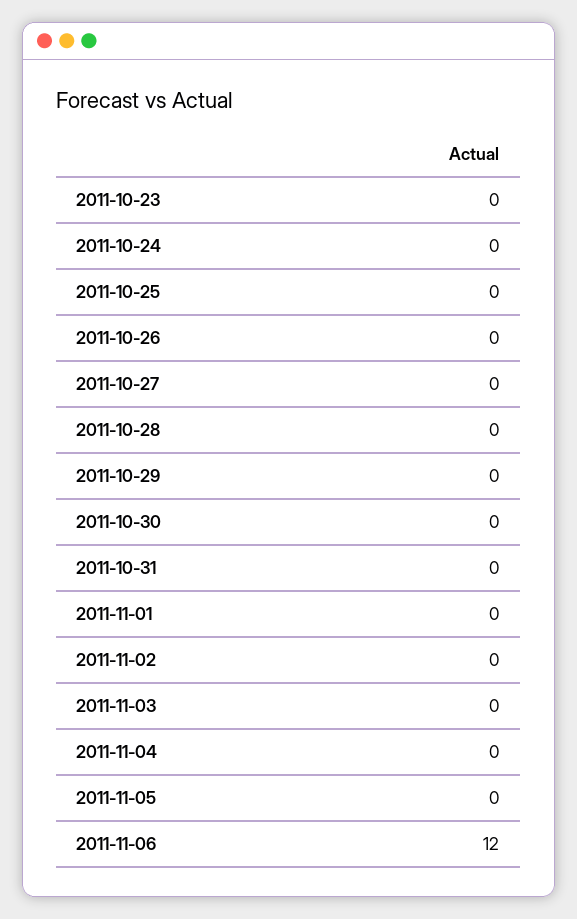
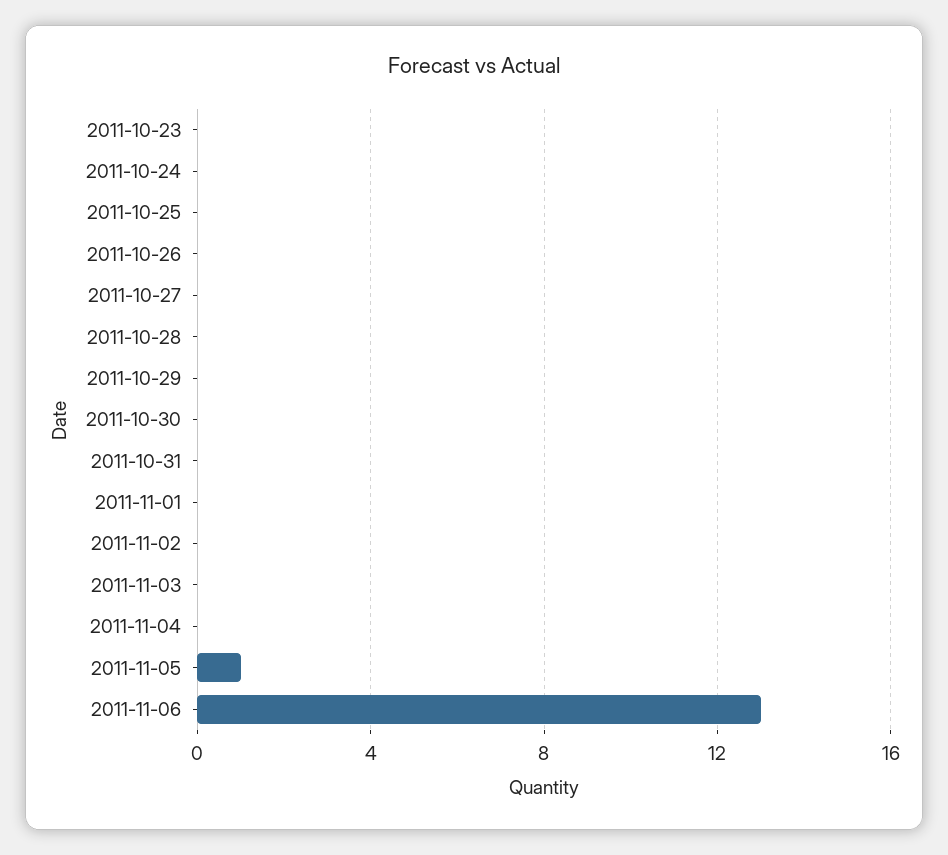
  {
    "2011-10-23": 0,
    "2011-10-24": 0,
    "2011-10-25": 0,
    "2011-10-26": 0,
    "2011-10-27": 0,
    "2011-10-28": 0,
    "2011-10-29": 0,
    "2011-10-30": 0,
    "2011-10-31": 0,
    "2011-11-01": 0,
    "2011-11-02": 0,
    "2011-11-03": 0,
    "2011-11-04": 0,
-   "2011-11-05": 0,
+   "2011-11-05": 1,
-   "2011-11-06": 12
+   "2011-11-06": 13
  }

